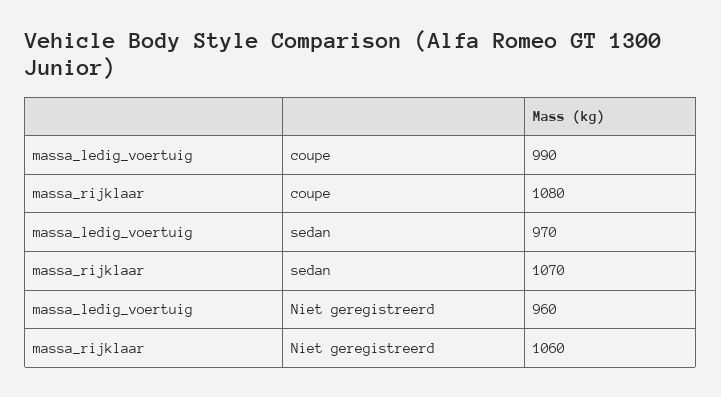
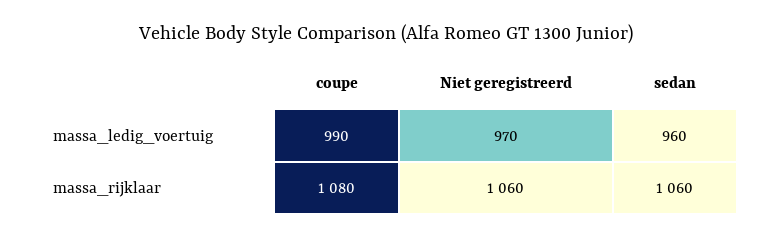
  {
    "massa_ledig_voertuig": {
      "coupe": 990,
-     "sedan": 970,
+     "sedan": 960,
-     "Niet geregistreerd": 960
+     "Niet geregistreerd": 970
    },
    "massa_rijklaar": {
      "coupe": 1080,
-     "sedan": 1070,
+     "sedan": 1060,
      "Niet geregistreerd": 1060
    }
  }

